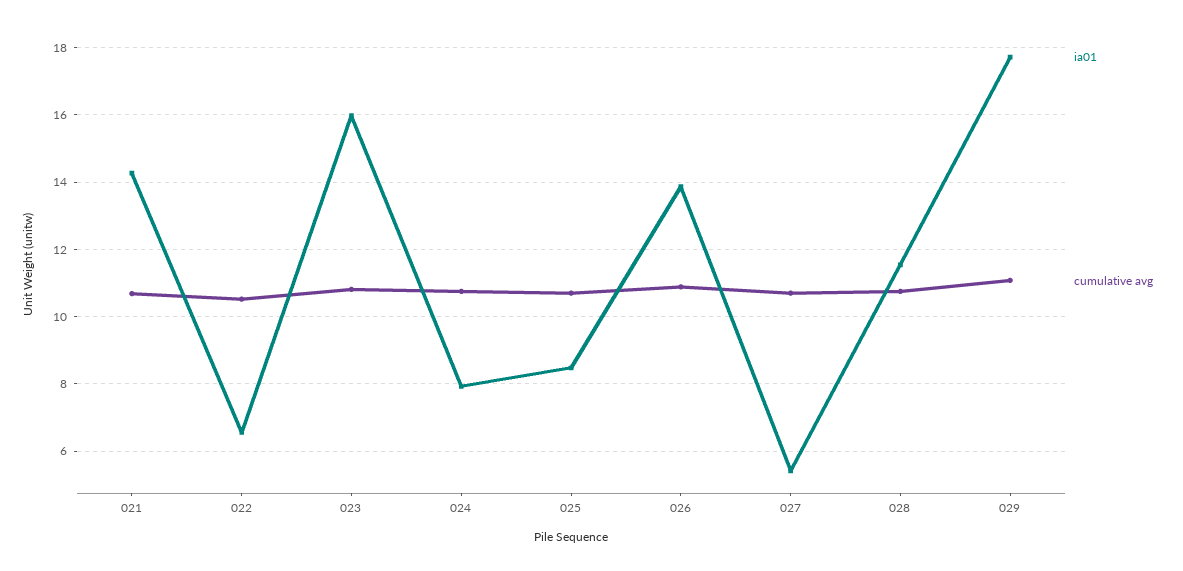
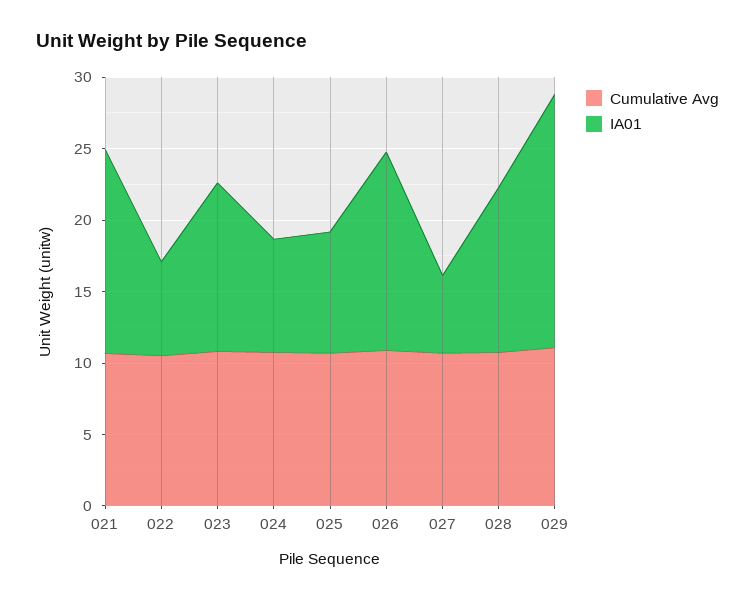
  {
    "ia01": {
      "021": 14.2,
      "022": 6.6,
-     "023": 16,
+     "023": 12,
      "024": 8,
      "025": 8.4,
      "026": 13.8,
      "027": 5.4,
      "028": 11.6,
      "029": 17.8
    },
    "cumulative avg": {
      "021": 10.6,
      "022": 10.6,
      "023": 10.8,
      "024": 10.8,
      "025": 10.8,
      "026": 10.8,
      "027": 10.8,
      "028": 10.8,
      "029": 11
    }
  }

